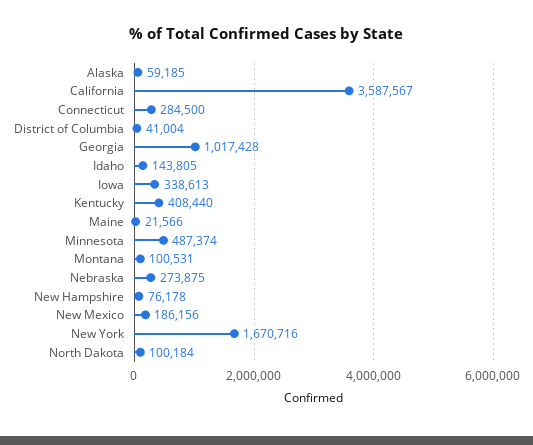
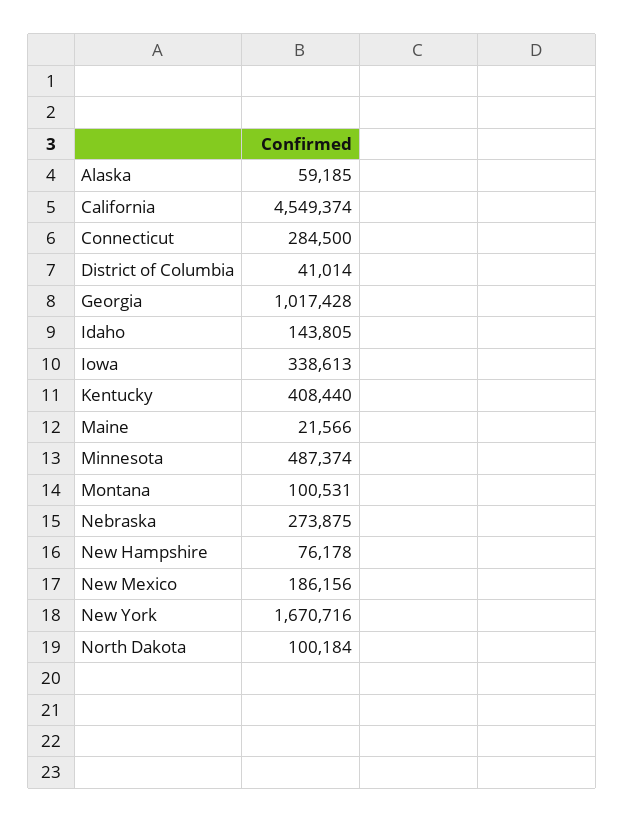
  {
    "Alaska": 59185,
-   "California": 3587567,
+   "California": 4549374,
    "Connecticut": 284500,
-   "District of Columbia": 41004,
+   "District of Columbia": 41014,
    "Georgia": 1017428,
    "Idaho": 143805,
    "Iowa": 338613,
    "Kentucky": 408440,
    "Maine": 21566,
    "Minnesota": 487374,
    "Montana": 100531,
    "Nebraska": 273875,
    "New Hampshire": 76178,
    "New Mexico": 186156,
    "New York": 1670716,
    "North Dakota": 100184
  }

